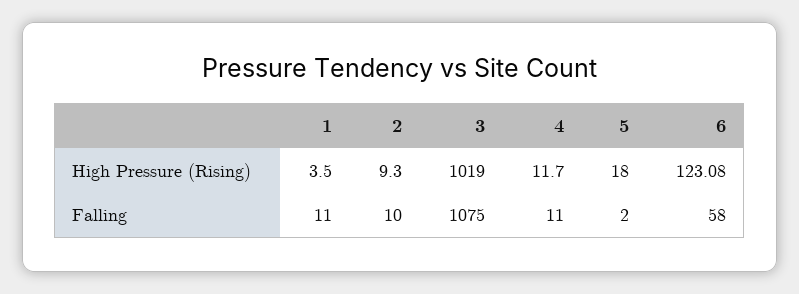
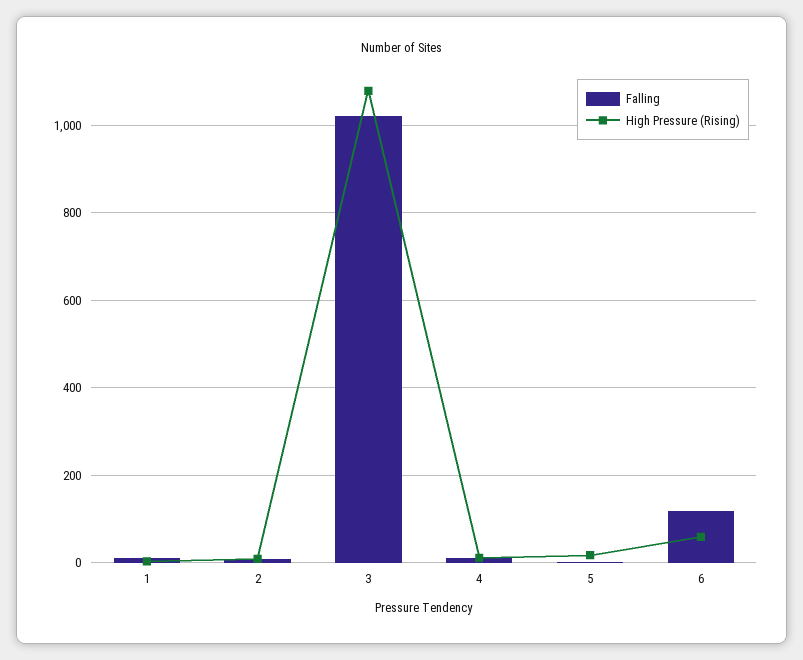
  {
    "High Pressure (Rising)": {
      "1": 3.5,
      "2": 9.3,
-     "3": 1019,
+     "3": 1080,
      "4": 11.7,
      "5": 18,
-     "6": 123.08
+     "6": 60
    },
    "Falling": {
      "1": 11,
      "2": 10,
-     "3": 1075,
+     "3": 1020,
      "4": 11,
      "5": 2,
-     "6": 58
+     "6": 120
    }
  }

